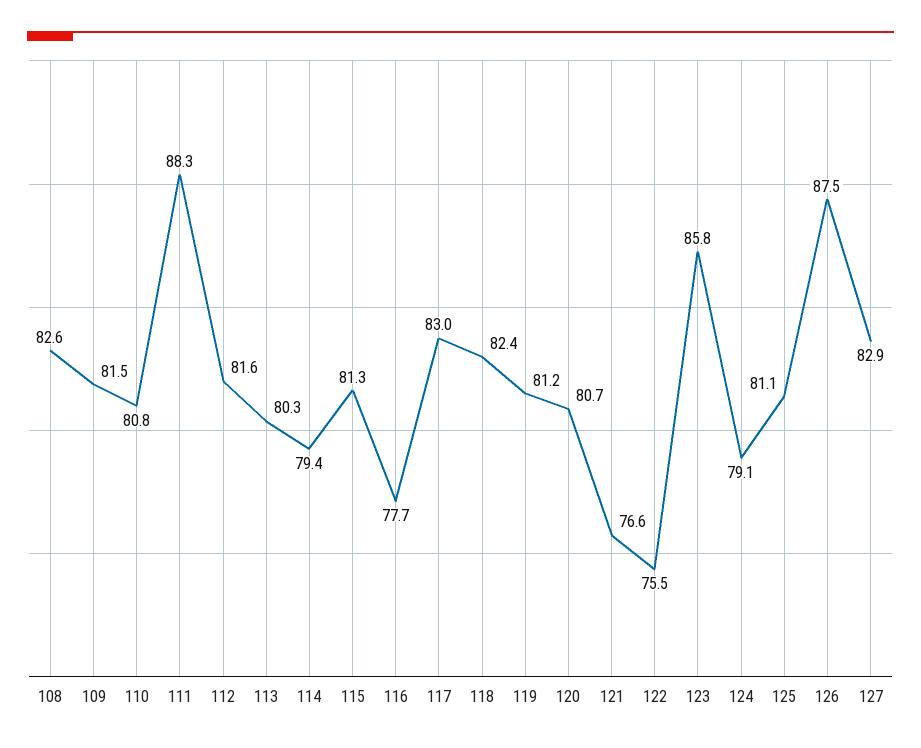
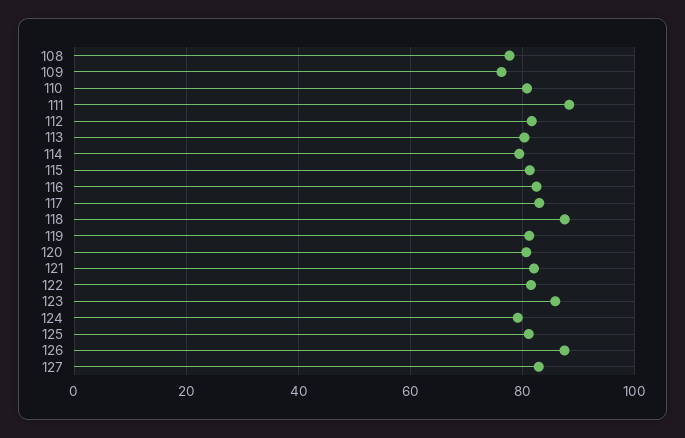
  {
-   "108": 82.6,
+   "108": 78,
-   "109": 81.5,
+   "109": 76,
    "110": 80.8,
    "111": 88.3,
    "112": 81.6,
    "113": 80.3,
    "114": 79.4,
    "115": 81.3,
-   "116": 77.7,
+   "116": 82,
    "117": 83,
-   "118": 82.4,
+   "118": 88,
    "119": 81.2,
    "120": 80.7,
-   "121": 76.6,
+   "121": 82,
-   "122": 75.5,
+   "122": 82,
    "123": 85.8,
    "124": 79.1,
    "125": 81.1,
    "126": 87.5,
    "127": 82.9
  }

